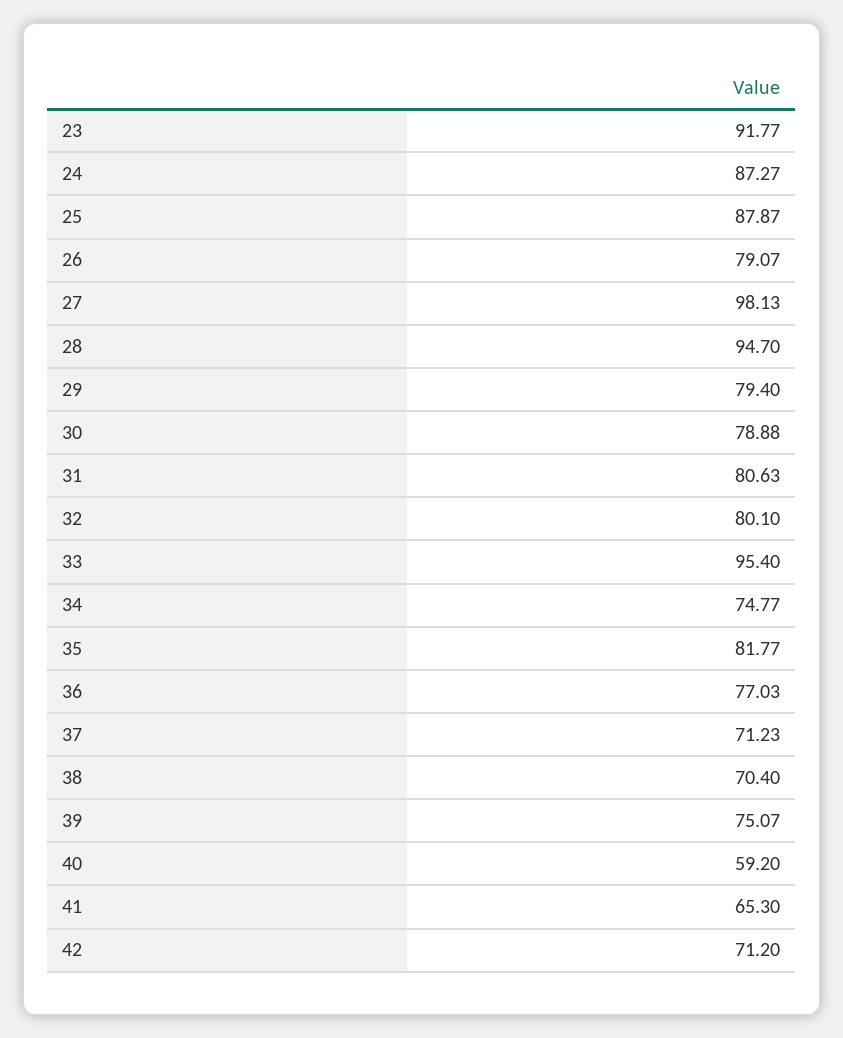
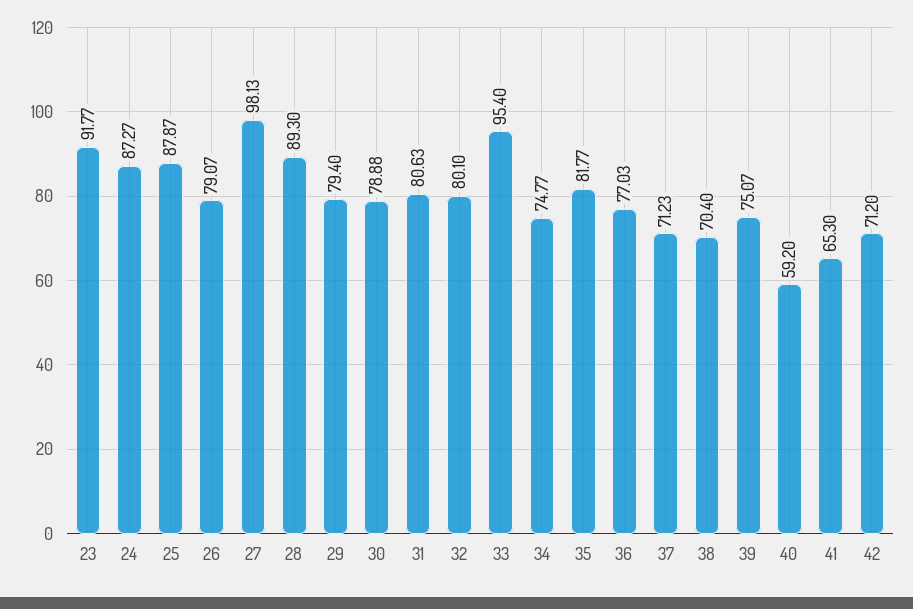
  {
    "23": 91.77,
    "24": 87.27,
    "25": 87.87,
    "26": 79.07,
    "27": 98.13,
-   "28": 94.7,
+   "28": 89.3,
    "29": 79.4,
    "30": 78.88,
    "31": 80.63,
    "32": 80.1,
    "33": 95.4,
    "34": 74.77,
    "35": 81.77,
    "36": 77.03,
    "37": 71.23,
    "38": 70.4,
    "39": 75.07,
    "40": 59.2,
    "41": 65.3,
    "42": 71.2
  }

